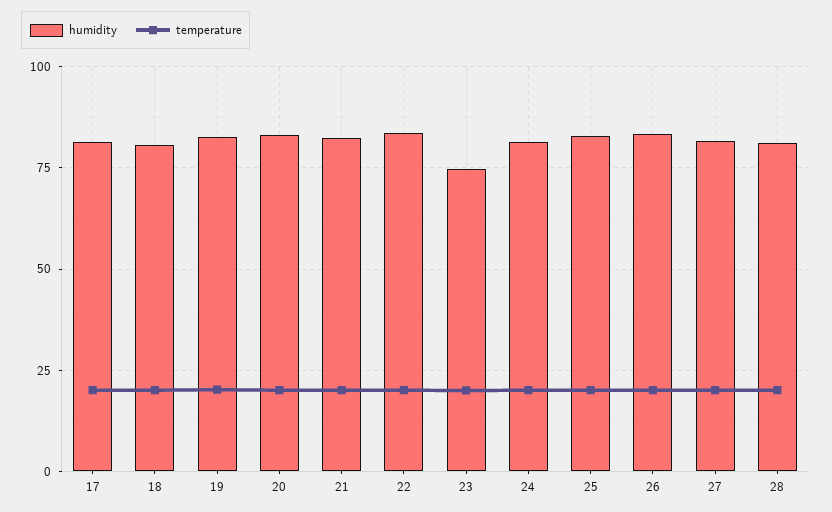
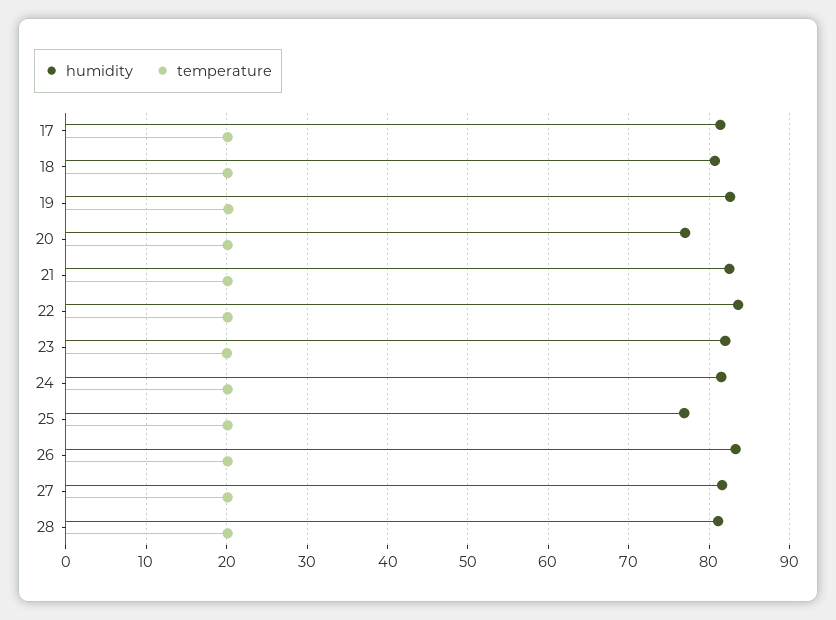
  {
    "humidity": {
      "17": 81,
      "18": 81,
      "19": 83,
-     "20": 82.5,
+     "20": 77,
      "21": 83,
      "22": 84,
-     "23": 75,
+     "23": 82,
      "24": 82,
-     "25": 82.5,
+     "25": 77,
      "26": 83,
      "27": 82,
      "28": 81
    },
    "temperature": {
      "17": 20,
      "18": 20,
      "19": 20,
      "20": 20,
      "21": 20,
      "22": 20,
      "23": 20,
      "24": 20,
      "25": 20,
      "26": 20,
      "27": 20,
      "28": 20
    }
  }

